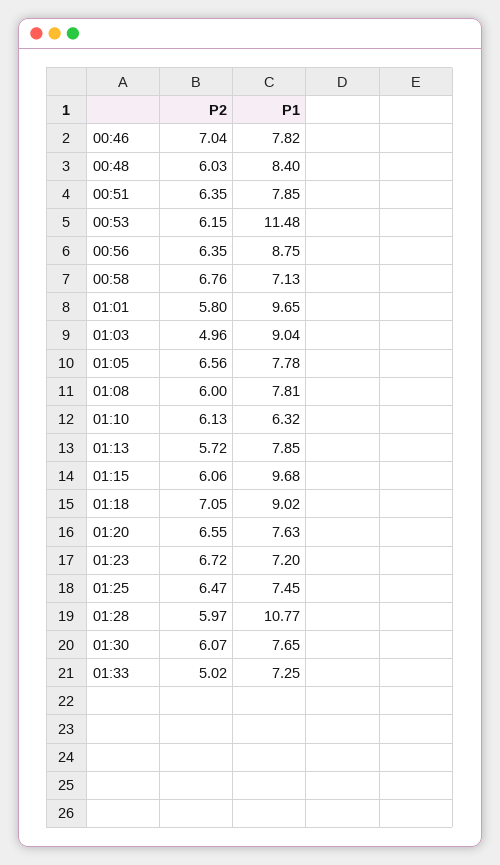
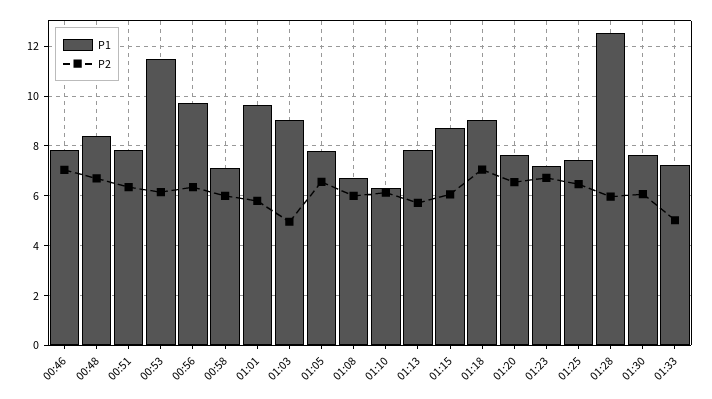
  {
    "P2": {
      "00:46": 7.04,
-     "00:48": 6.03,
+     "00:48": 6.75,
      "00:51": 6.35,
      "00:53": 6.15,
      "00:56": 6.35,
-     "00:58": 6.76,
+     "00:58": 6,
      "01:01": 5.8,
      "01:03": 4.96,
      "01:05": 6.56,
      "01:08": 6,
      "01:10": 6.13,
      "01:13": 5.72,
      "01:15": 6.06,
      "01:18": 7.05,
      "01:20": 6.55,
      "01:23": 6.72,
      "01:25": 6.47,
      "01:28": 5.97,
      "01:30": 6.07,
      "01:33": 5.02
    },
    "P1": {
      "00:46": 7.82,
      "00:48": 8.4,
      "00:51": 7.85,
      "00:53": 11.48,
-     "00:56": 8.75,
+     "00:56": 9.75,
      "00:58": 7.13,
      "01:01": 9.65,
      "01:03": 9.04,
      "01:05": 7.78,
-     "01:08": 7.81,
+     "01:08": 6.75,
      "01:10": 6.32,
      "01:13": 7.85,
-     "01:15": 9.68,
+     "01:15": 8.75,
      "01:18": 9.02,
      "01:20": 7.63,
      "01:23": 7.2,
      "01:25": 7.45,
-     "01:28": 10.77,
+     "01:28": 12.5,
      "01:30": 7.65,
      "01:33": 7.25
    }
  }

